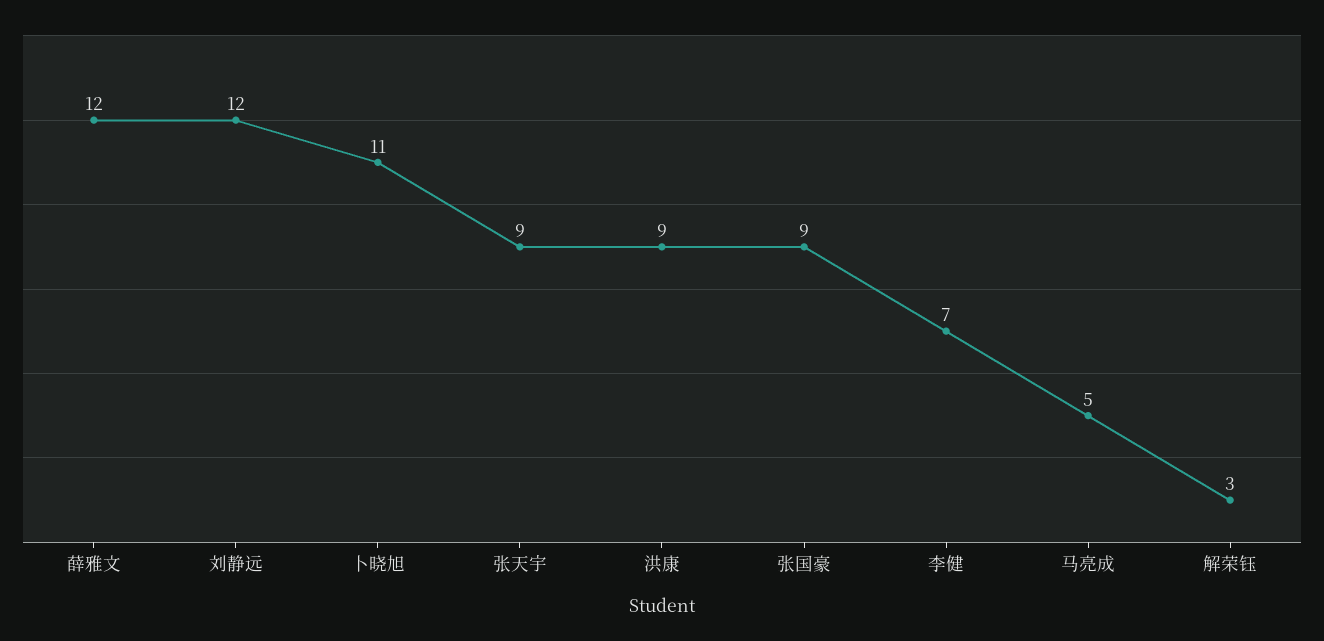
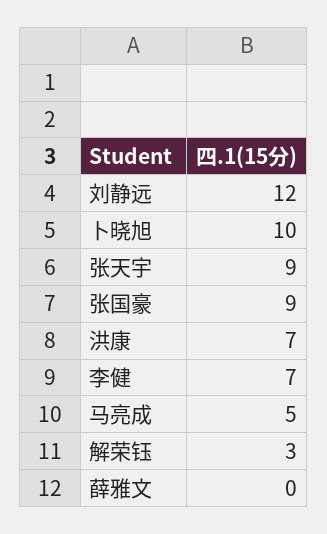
  {
-   "薛雅文": 12,
+   "薛雅文": 0,
    "刘静远": 12,
-   "卜晓旭": 11,
+   "卜晓旭": 10,
    "张天宇": 9,
-   "洪康": 9,
+   "洪康": 7,
    "张国豪": 9,
    "李健": 7,
    "马亮成": 5,
    "解荣钰": 3
  }

